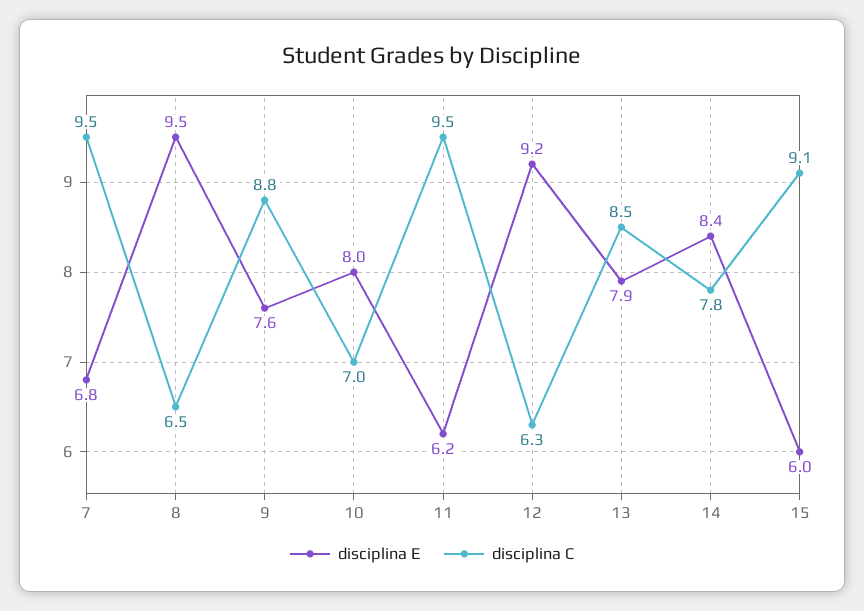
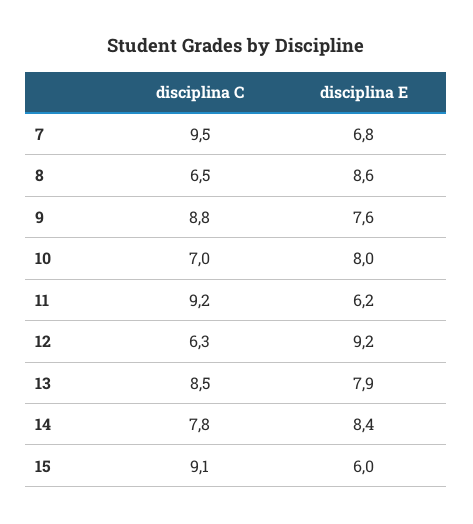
  {
    "disciplina E": {
      "7": 6.8,
-     "8": 9.5,
+     "8": 8.6,
      "9": 7.6,
      "10": 8,
      "11": 6.2,
      "12": 9.2,
      "13": 7.9,
      "14": 8.4,
      "15": 6
    },
    "disciplina C": {
      "7": 9.5,
      "8": 6.5,
      "9": 8.8,
      "10": 7,
-     "11": 9.5,
+     "11": 9.2,
      "12": 6.3,
      "13": 8.5,
      "14": 7.8,
      "15": 9.1
    }
  }

